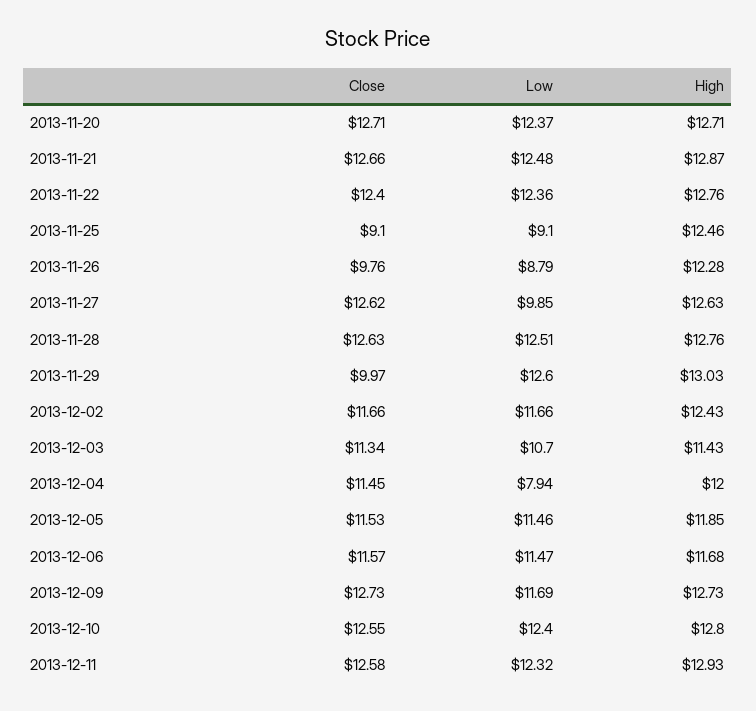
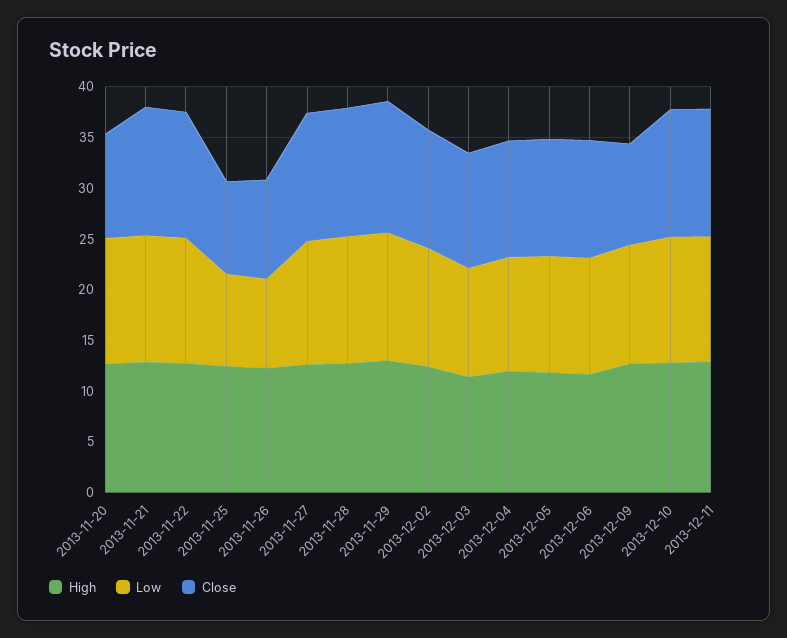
  {
    "Close": {
-     "2013-11-20": 12.71,
+     "2013-11-20": 10,
      "2013-11-21": 12.66,
      "2013-11-22": 12.4,
      "2013-11-25": 9.1,
      "2013-11-26": 9.76,
      "2013-11-27": 12.62,
      "2013-11-28": 12.63,
-     "2013-11-29": 9.97,
+     "2013-11-29": 13,
      "2013-12-02": 11.66,
      "2013-12-03": 11.34,
      "2013-12-04": 11.45,
      "2013-12-05": 11.53,
      "2013-12-06": 11.57,
-     "2013-12-09": 12.73,
+     "2013-12-09": 10,
      "2013-12-10": 12.55,
      "2013-12-11": 12.58
    },
    "Low": {
      "2013-11-20": 12.37,
      "2013-11-21": 12.48,
      "2013-11-22": 12.36,
      "2013-11-25": 9.1,
      "2013-11-26": 8.79,
-     "2013-11-27": 9.85,
+     "2013-11-27": 12,
      "2013-11-28": 12.51,
      "2013-11-29": 12.6,
      "2013-12-02": 11.66,
      "2013-12-03": 10.7,
-     "2013-12-04": 7.94,
+     "2013-12-04": 11,
      "2013-12-05": 11.46,
      "2013-12-06": 11.47,
      "2013-12-09": 11.69,
      "2013-12-10": 12.4,
      "2013-12-11": 12.32
    },
    "High": {
      "2013-11-20": 12.71,
      "2013-11-21": 12.87,
      "2013-11-22": 12.76,
      "2013-11-25": 12.46,
      "2013-11-26": 12.28,
      "2013-11-27": 12.63,
      "2013-11-28": 12.76,
      "2013-11-29": 13.03,
      "2013-12-02": 12.43,
      "2013-12-03": 11.43,
      "2013-12-04": 12,
      "2013-12-05": 11.85,
      "2013-12-06": 11.68,
      "2013-12-09": 12.73,
      "2013-12-10": 12.8,
      "2013-12-11": 12.93
    }
  }

